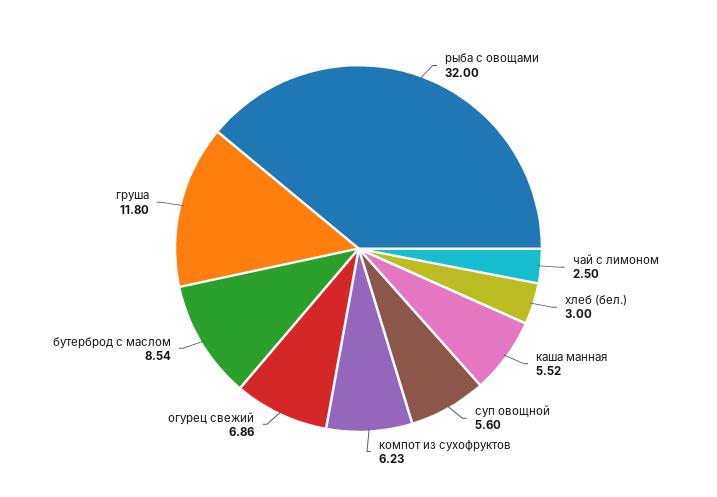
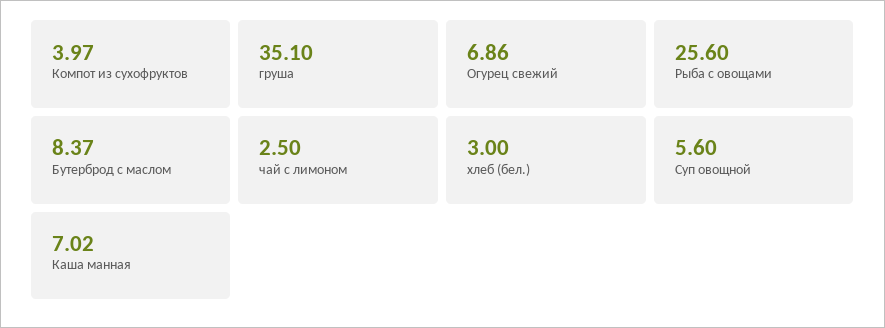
  {
-   "рыба с овощами": 32,
+   "рыба с овощами": 25.6,
    "чай с лимоном": 2.5,
    "хлеб (бел.)": 3,
-   "каша манная": 5.52,
+   "каша манная": 7.02,
    "суп овощной": 5.6,
-   "компот из сухофруктов": 6.23,
+   "компот из сухофруктов": 3.97,
    "огурец свежий": 6.86,
-   "бутерброд с маслом": 8.54,
+   "бутерброд с маслом": 8.37,
-   "груша": 11.8
+   "груша": 35.1
  }

